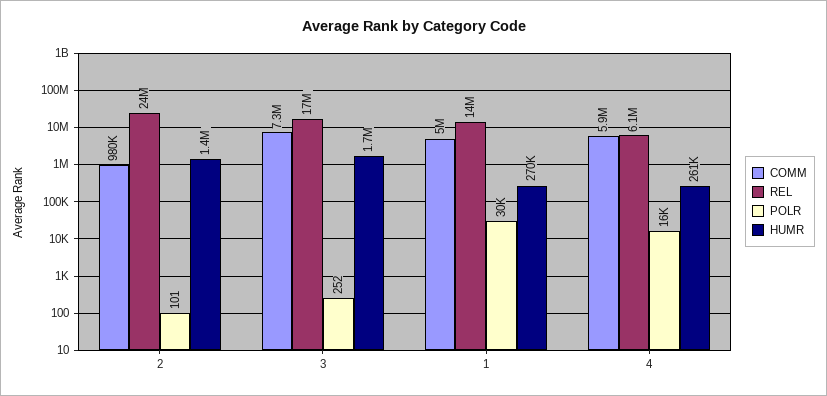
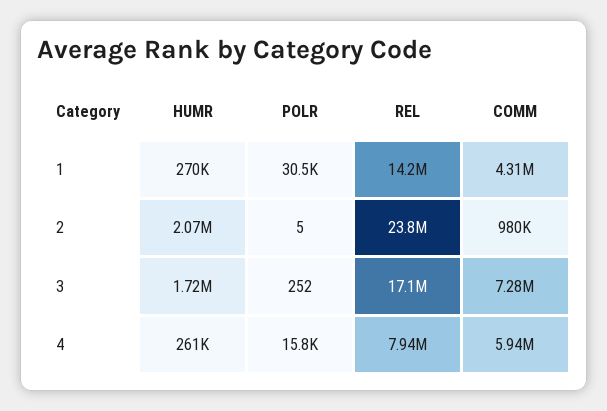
  {
    "COMM": {
      "2": 980000,
      "3": 7280000,
-     "1": 5000000,
+     "1": 4310000,
      "4": 5940000
    },
    "REL": {
      "2": 23800000,
      "3": 17100000,
      "1": 14200000,
-     "4": 6100000
+     "4": 7940000
    },
    "POLR": {
-     "2": 101,
+     "2": 5,
      "3": 252,
      "1": 30500,
      "4": 15800
    },
    "HUMR": {
-     "2": 1400000,
+     "2": 2070000,
      "3": 1720000,
      "1": 270000,
      "4": 261000
    }
  }

